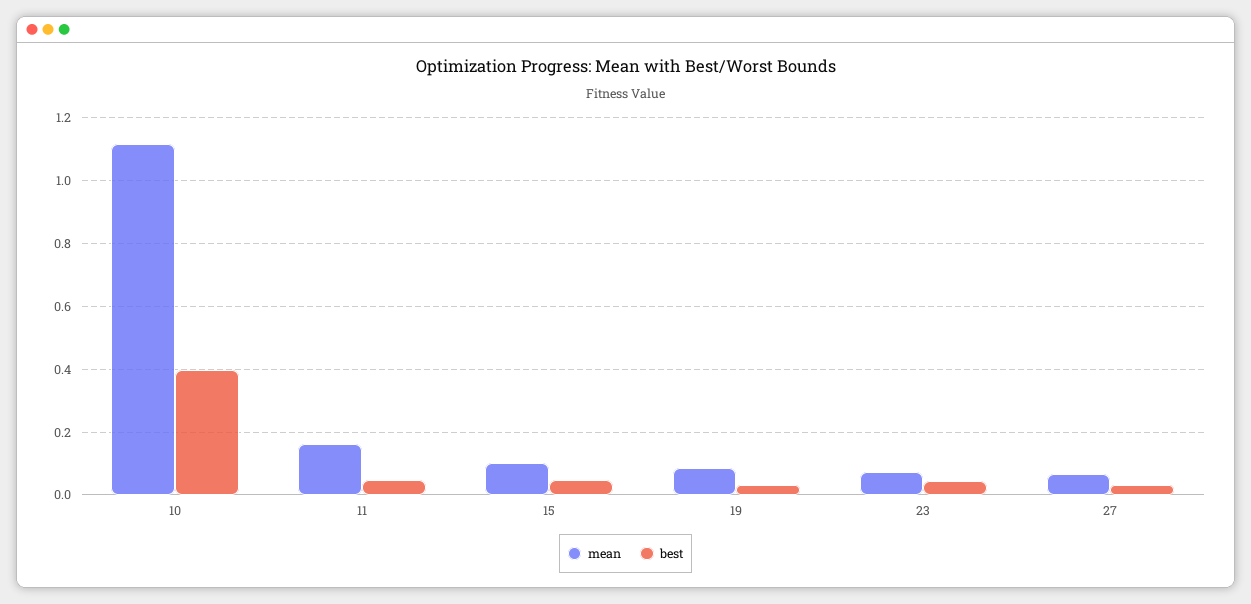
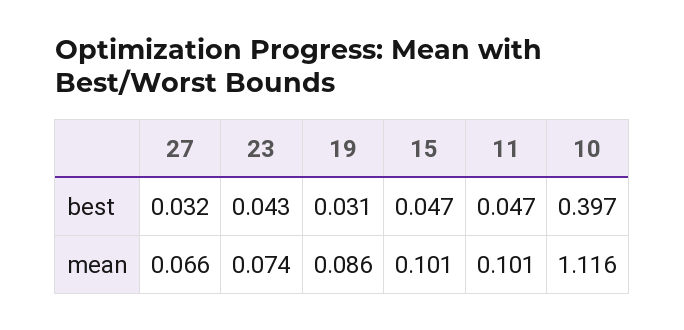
  {
    "mean": {
      "10": 1.116,
-     "11": 0.16,
+     "11": 0.101,
      "15": 0.101,
      "19": 0.086,
      "23": 0.074,
      "27": 0.066
    },
    "best": {
      "10": 0.397,
      "11": 0.047,
      "15": 0.047,
      "19": 0.031,
      "23": 0.043,
      "27": 0.032
    }
  }

